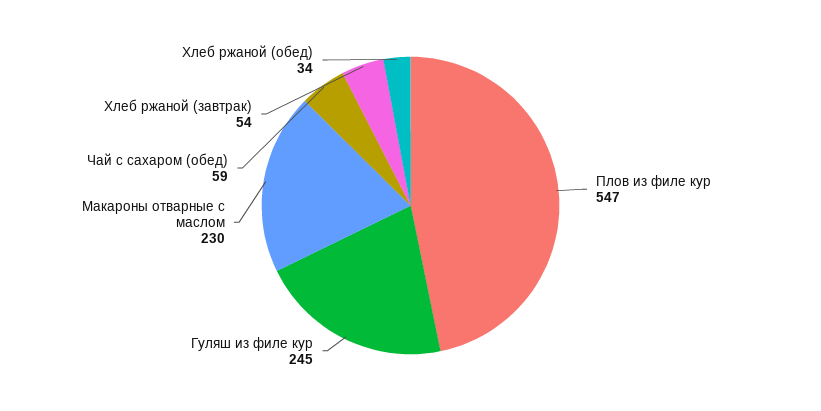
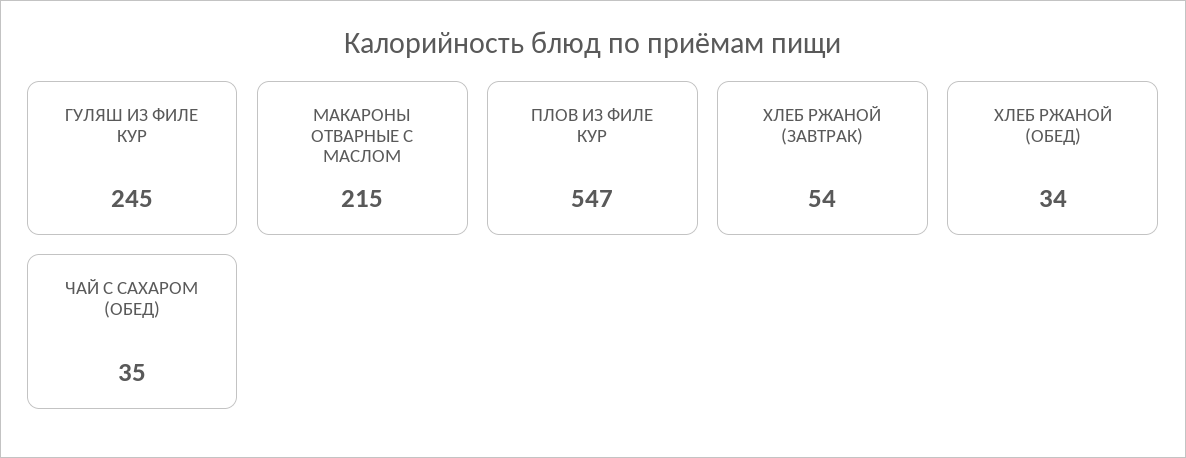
  {
    "Плов из филе кур": 547,
    "Гуляш из филе кур": 245,
-   "Макароны отварные с маслом": 230,
+   "Макароны отварные с маслом": 215,
-   "Чай с сахаром (обед)": 59,
+   "Чай с сахаром (обед)": 35,
    "Хлеб ржаной (завтрак)": 54,
    "Хлеб ржаной (обед)": 34
  }

